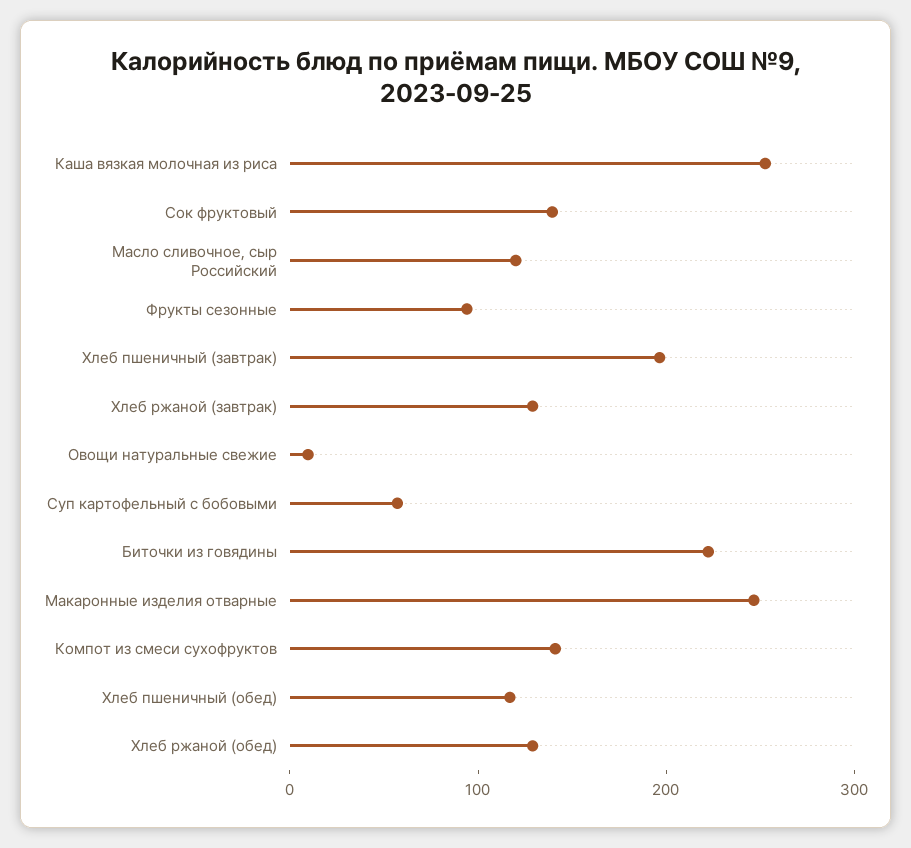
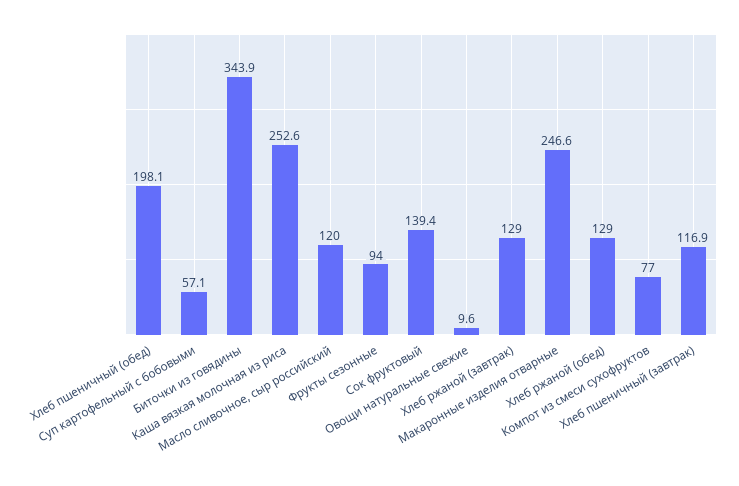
  {
    "Каша вязкая молочная из риса": 252.6,
    "Сок фруктовый": 139.4,
    "Масло сливочное, сыр Российский": 120,
    "Фрукты сезонные": 94,
-   "Хлеб пшеничный (завтрак)": 200,
+   "Хлеб пшеничный (завтрак)": 116.9,
    "Хлеб ржаной (завтрак)": 129,
    "Овощи натуральные свежие": 9.6,
    "Суп картофельный с бобовыми": 57.1,
-   "Биточки из говядины": 220,
+   "Биточки из говядины": 343.9,
    "Макаронные изделия отварные": 246.6,
-   "Компот из смеси сухофруктов": 140,
+   "Компот из смеси сухофруктов": 77,
-   "Хлеб пшеничный (обед)": 120,
+   "Хлеб пшеничный (обед)": 198.1,
    "Хлеб ржаной (обед)": 129
  }

